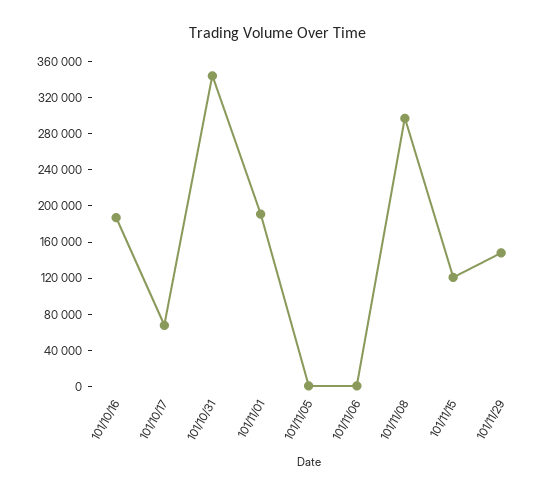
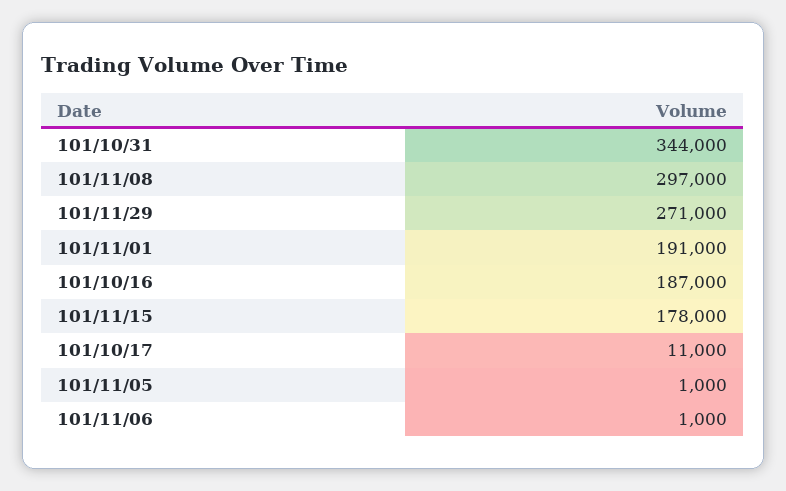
  {
    "101/10/16": 187000,
-   "101/10/17": 70000,
+   "101/10/17": 11000,
    "101/10/31": 344000,
    "101/11/01": 191000,
    "101/11/05": 1000,
    "101/11/06": 1000,
    "101/11/08": 297000,
-   "101/11/15": 120000,
+   "101/11/15": 178000,
-   "101/11/29": 150000
+   "101/11/29": 271000
  }

